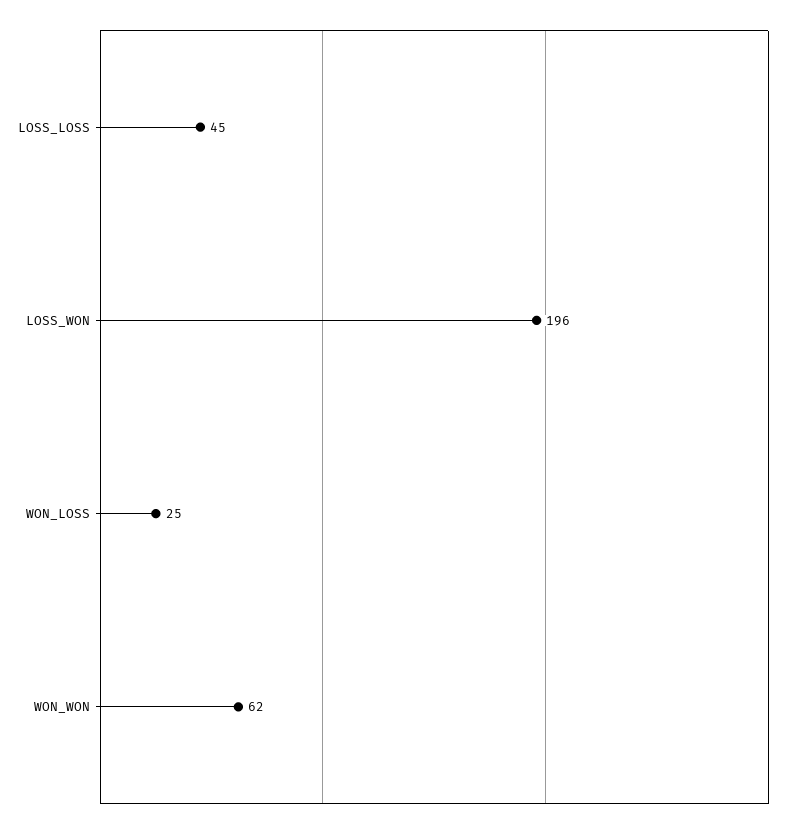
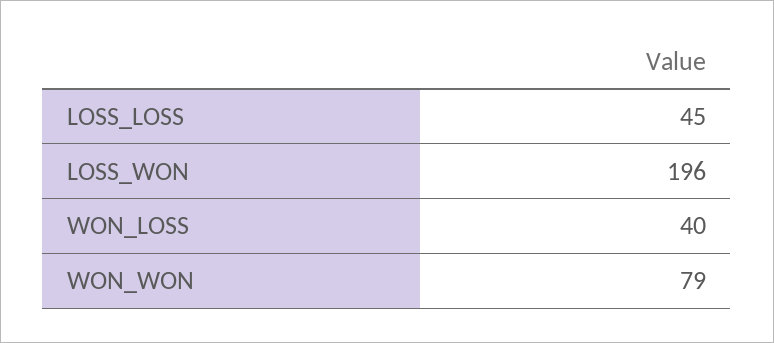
  {
    "LOSS_LOSS": 45,
    "LOSS_WON": 196,
-   "WON_LOSS": 25,
+   "WON_LOSS": 40,
-   "WON_WON": 62
+   "WON_WON": 79
  }

